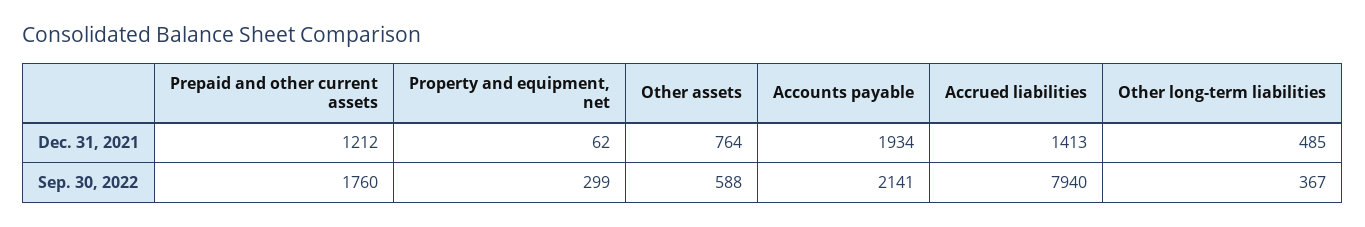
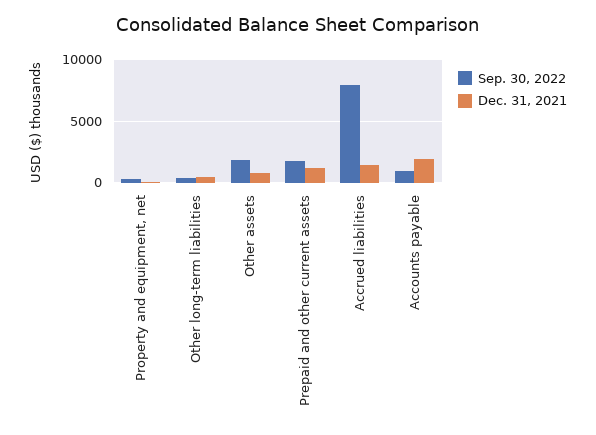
  {
    "Dec. 31, 2021": {
      "Prepaid and other current assets": 1212,
      "Property and equipment, net": 62,
      "Other assets": 764,
      "Accounts payable": 1934,
      "Accrued liabilities": 1413,
      "Other long-term liabilities": 485
    },
    "Sep. 30, 2022": {
      "Prepaid and other current assets": 1760,
      "Property and equipment, net": 299,
-     "Other assets": 588,
+     "Other assets": 2000,
-     "Accounts payable": 2141,
+     "Accounts payable": 1000,
      "Accrued liabilities": 7940,
      "Other long-term liabilities": 367
    }
  }

